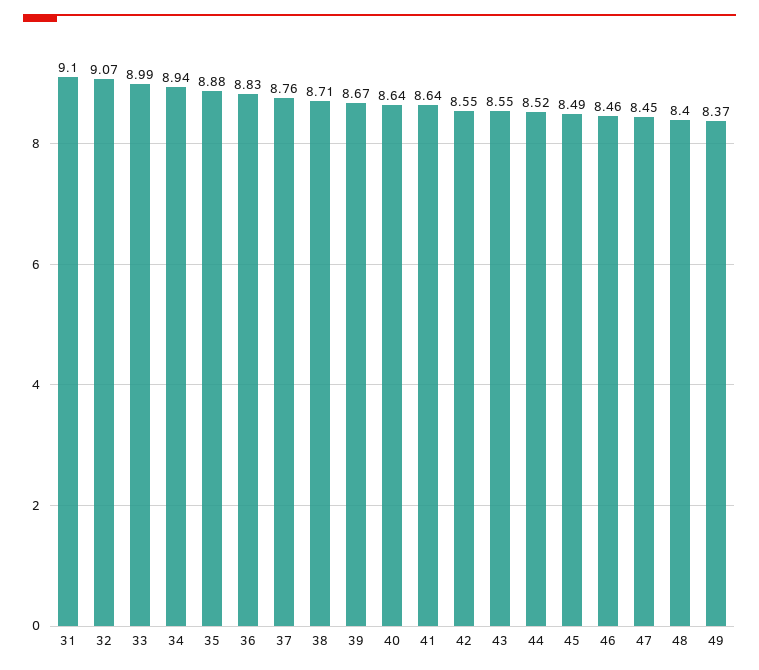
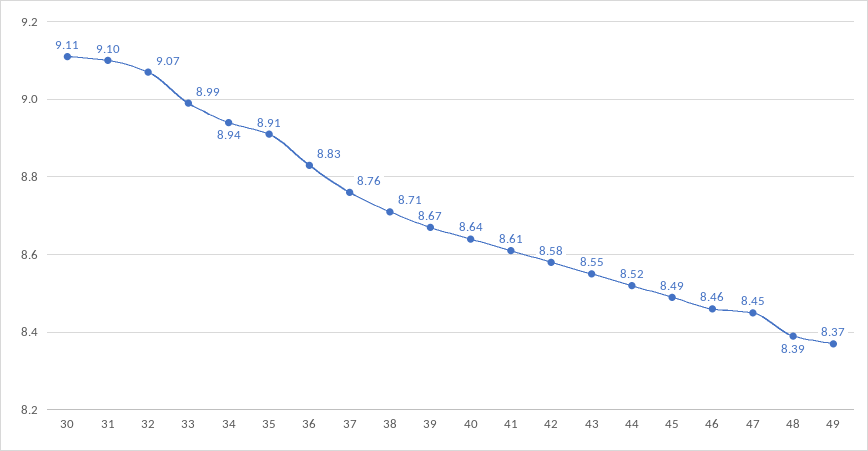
  {
    "31": 9.1,
    "32": 9.07,
    "33": 8.99,
    "34": 8.94,
-   "35": 8.88,
+   "35": 8.91,
    "36": 8.83,
    "37": 8.76,
    "38": 8.71,
    "39": 8.67,
    "40": 8.64,
-   "41": 8.64,
+   "41": 8.61,
-   "42": 8.55,
+   "42": 8.58,
    "43": 8.55,
    "44": 8.52,
    "45": 8.49,
    "46": 8.46,
    "47": 8.45,
-   "48": 8.4,
+   "48": 8.39,
-   "49": 8.37
+   "49": 8.37,
+   "30": 9.11
  }

